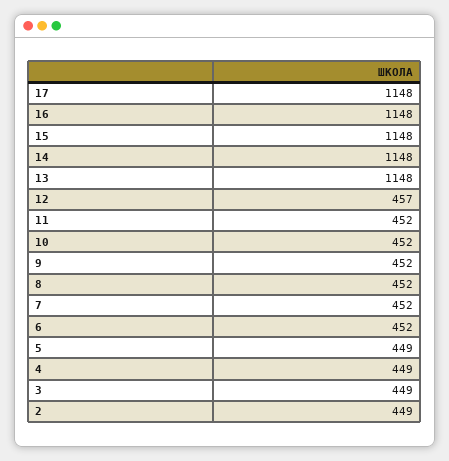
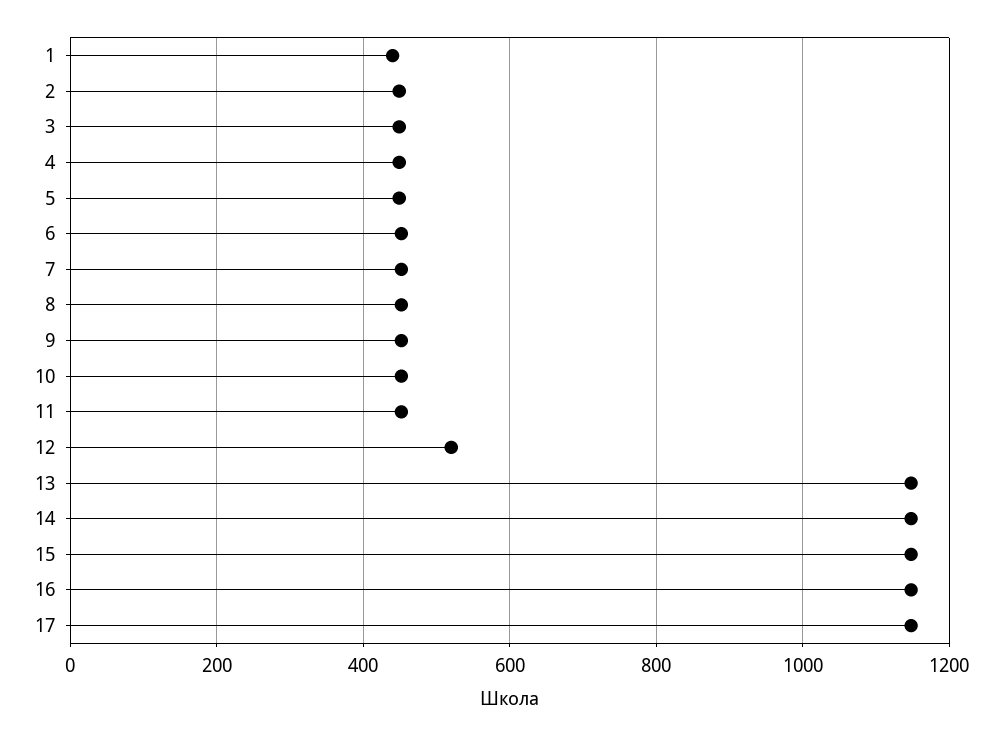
  {
    "17": 1148,
    "16": 1148,
    "15": 1148,
    "14": 1148,
    "13": 1148,
-   "12": 457,
+   "12": 520,
    "11": 452,
    "10": 452,
    "9": 452,
    "8": 452,
    "7": 452,
    "6": 452,
    "5": 449,
    "4": 449,
    "3": 449,
-   "2": 449
+   "2": 449,
+   "1": 440
  }

